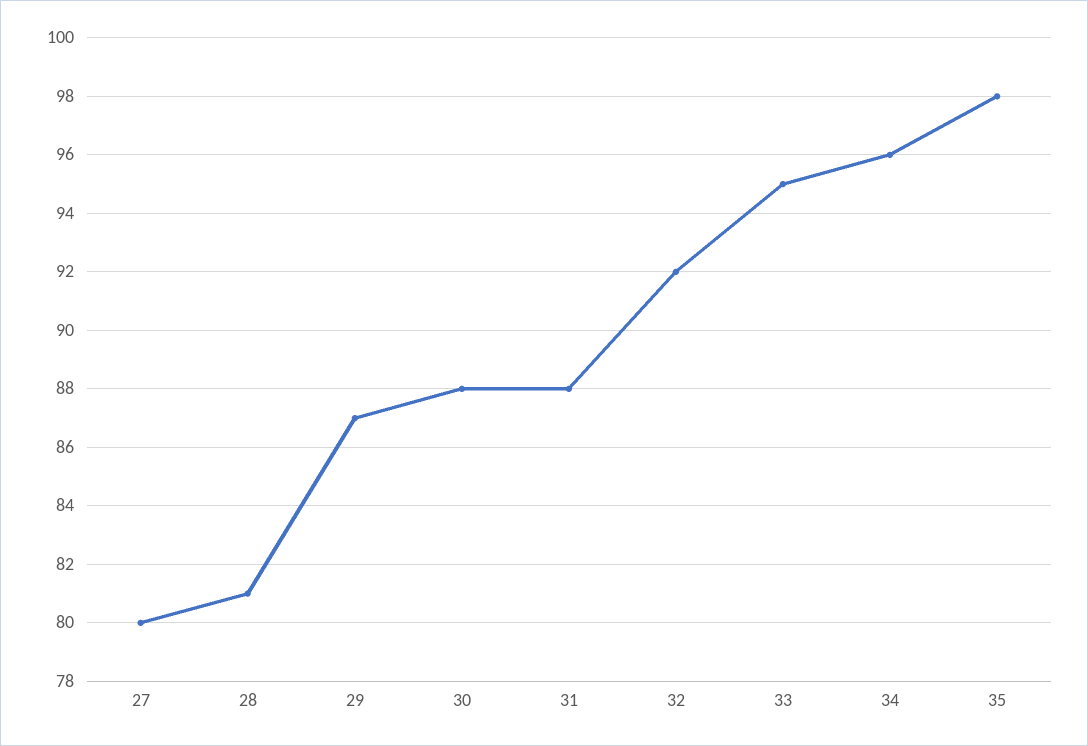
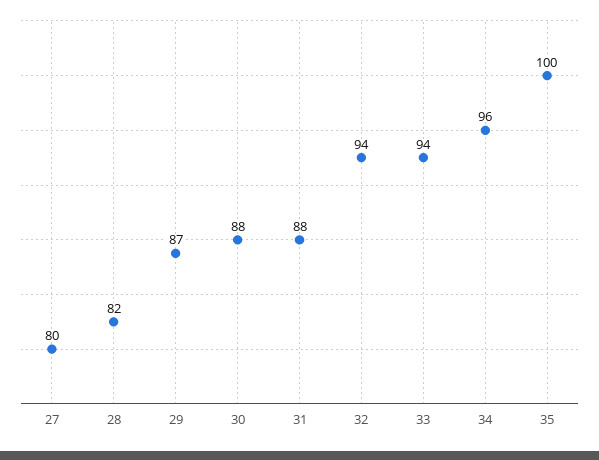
  {
    "27": 80,
-   "28": 81,
+   "28": 82,
    "29": 87,
    "30": 88,
    "31": 88,
-   "32": 92,
+   "32": 94,
-   "33": 95,
+   "33": 94,
    "34": 96,
-   "35": 98
+   "35": 100
  }

